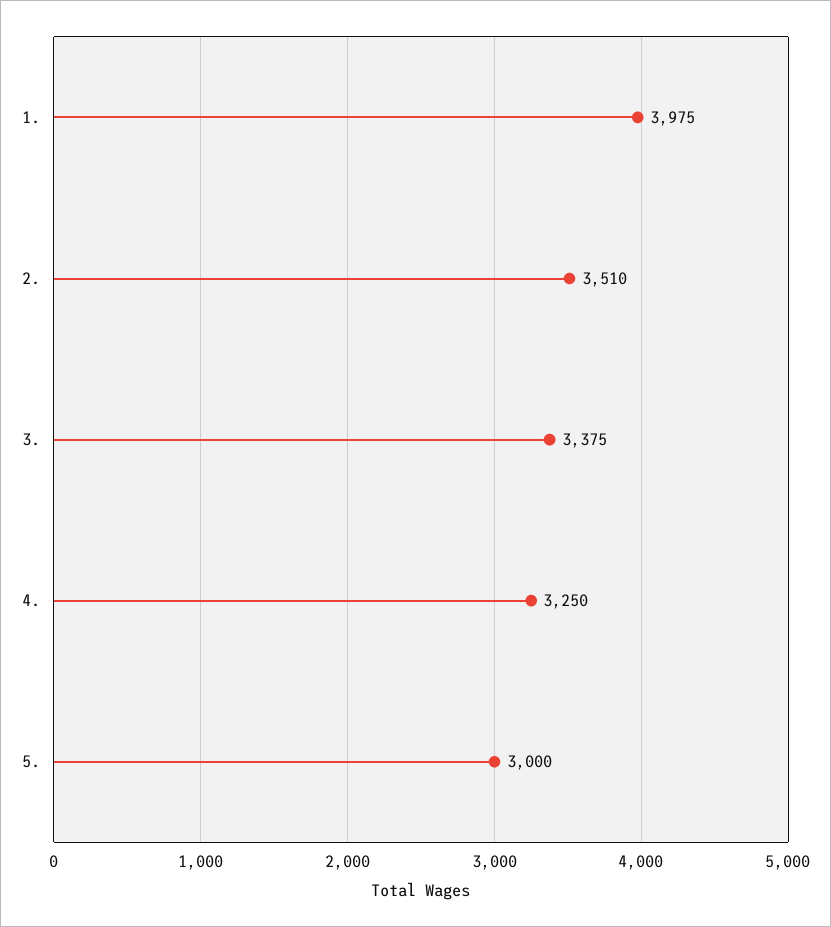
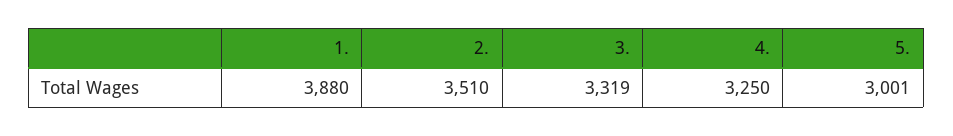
  {
-   "1.": 3975,
+   "1.": 3880,
    "2.": 3510,
-   "3.": 3375,
+   "3.": 3319,
    "4.": 3250,
-   "5.": 3000
+   "5.": 3001
  }

